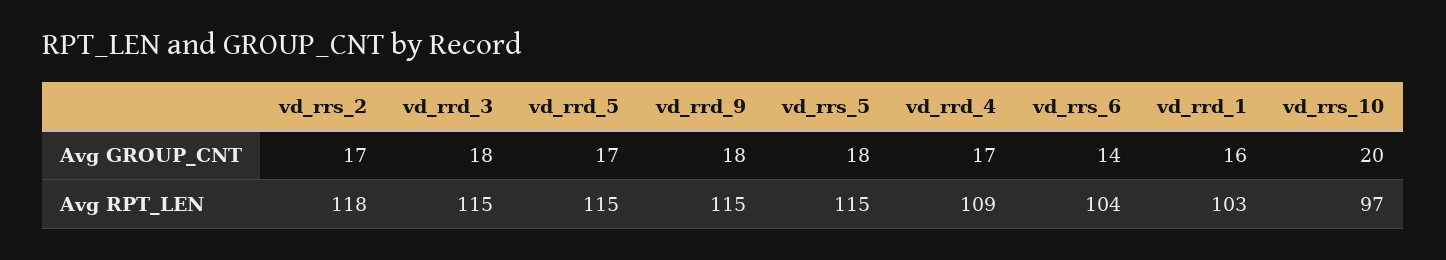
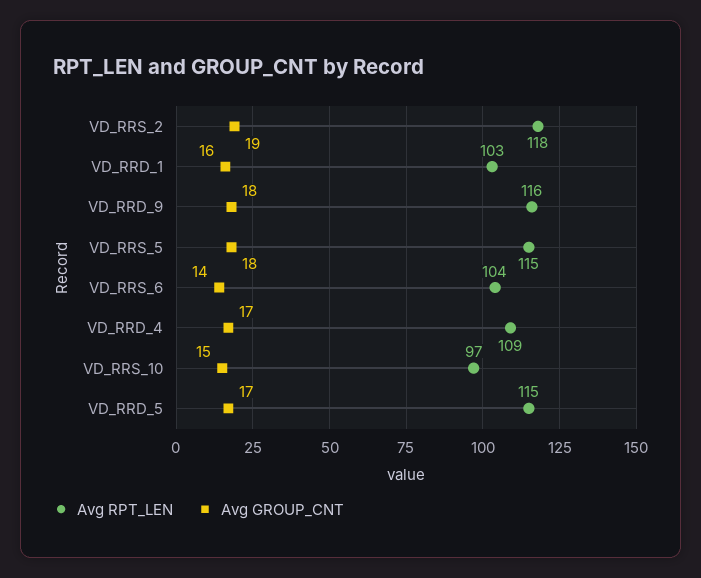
  {
    "Avg GROUP_CNT": {
-     "vd_rrs_2": 17,
+     "vd_rrs_2": 19,
-     "vd_rrd_3": 18,
      "vd_rrd_5": 17,
      "vd_rrd_9": 18,
      "vd_rrs_5": 18,
      "vd_rrd_4": 17,
      "vd_rrs_6": 14,
      "vd_rrd_1": 16,
-     "vd_rrs_10": 20
+     "vd_rrs_10": 15
    },
    "Avg RPT_LEN": {
      "vd_rrs_2": 118,
-     "vd_rrd_3": 115,
      "vd_rrd_5": 115,
-     "vd_rrd_9": 115,
+     "vd_rrd_9": 116,
      "vd_rrs_5": 115,
      "vd_rrd_4": 109,
      "vd_rrs_6": 104,
      "vd_rrd_1": 103,
      "vd_rrs_10": 97
    }
  }

